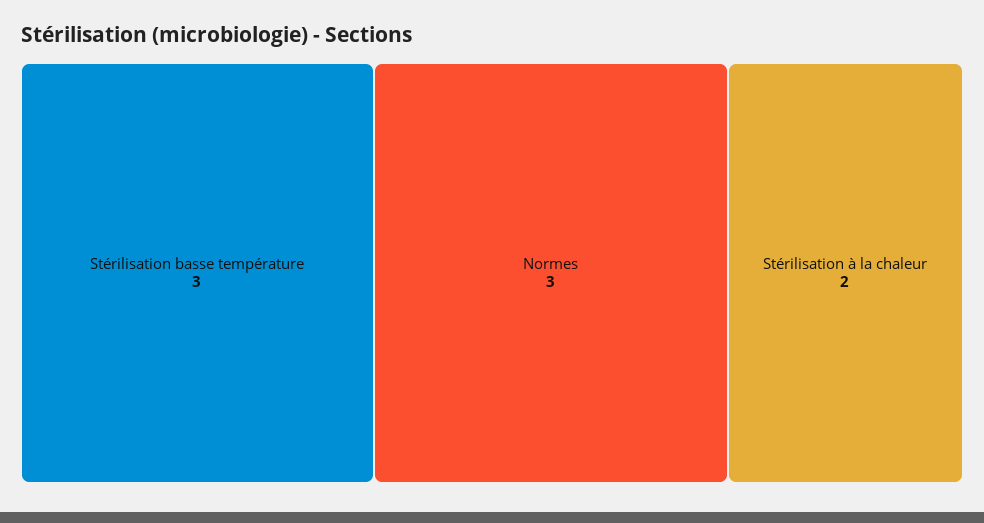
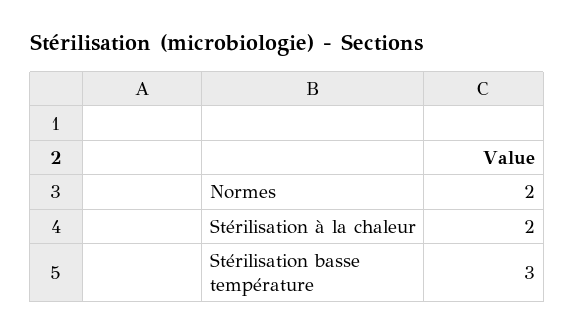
  {
    "Stérilisation basse température": 3,
-   "Normes": 3,
+   "Normes": 2,
    "Stérilisation à la chaleur": 2
  }

